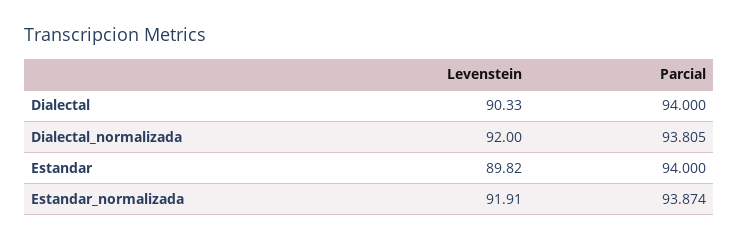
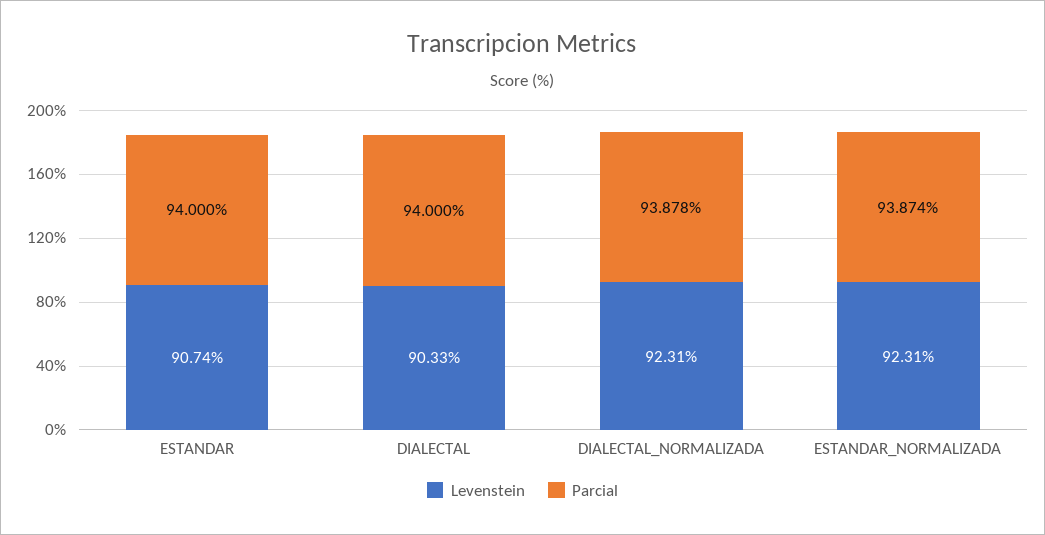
  {
    "Levenstein": {
      "Dialectal": 90.33,
-     "Dialectal_normalizada": 92,
+     "Dialectal_normalizada": 92.31,
-     "Estandar": 89.82,
+     "Estandar": 90.74,
-     "Estandar_normalizada": 91.91
+     "Estandar_normalizada": 92.31
    },
    "Parcial": {
      "Dialectal": 94,
-     "Dialectal_normalizada": 93.805,
+     "Dialectal_normalizada": 93.878,
      "Estandar": 94,
      "Estandar_normalizada": 93.874
    }
  }

